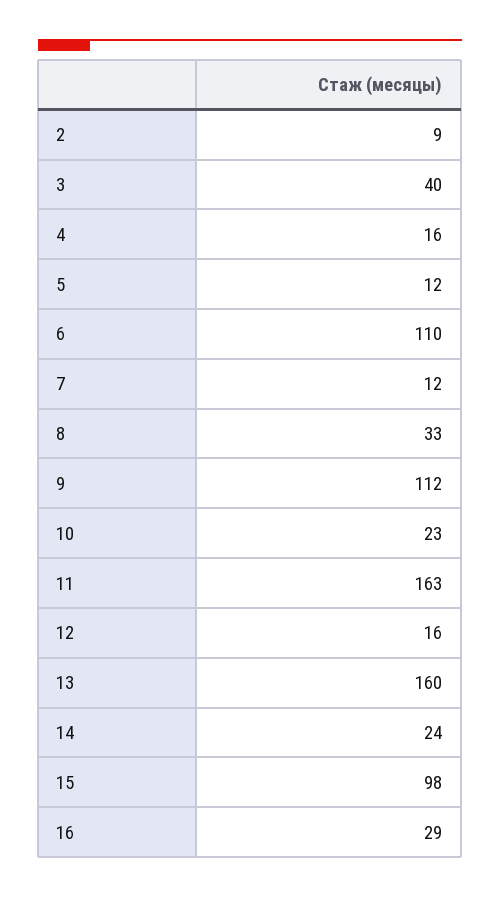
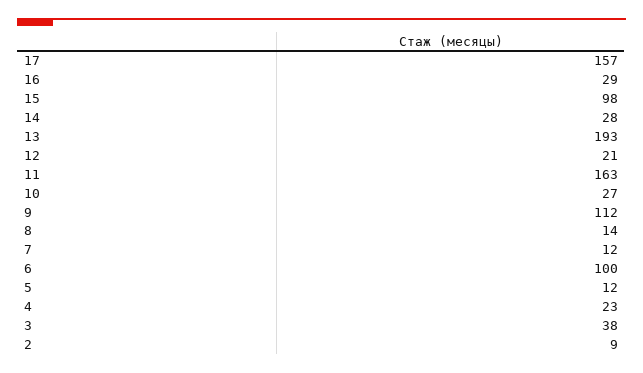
  {
    "2": 9,
-   "3": 40,
+   "3": 38,
-   "4": 16,
+   "4": 23,
    "5": 12,
-   "6": 110,
+   "6": 100,
    "7": 12,
-   "8": 33,
+   "8": 14,
    "9": 112,
-   "10": 23,
+   "10": 27,
    "11": 163,
-   "12": 16,
+   "12": 21,
-   "13": 160,
+   "13": 193,
-   "14": 24,
+   "14": 28,
    "15": 98,
-   "16": 29
+   "16": 29,
+   "17": 157
  }

